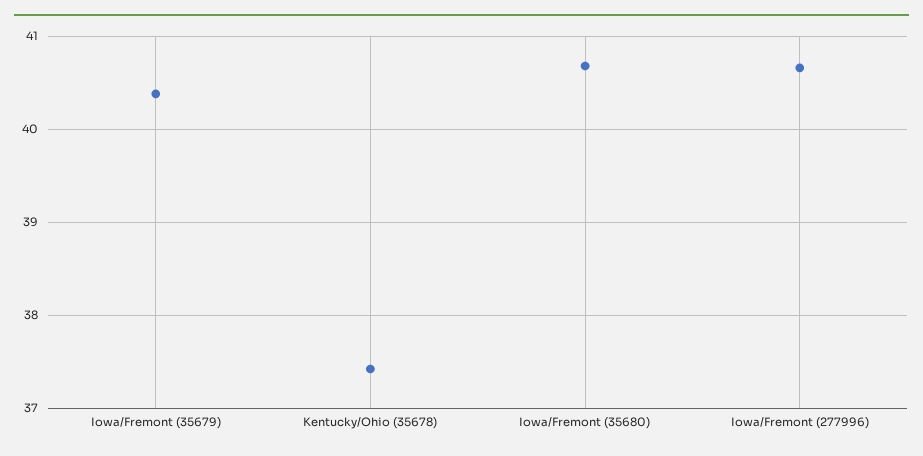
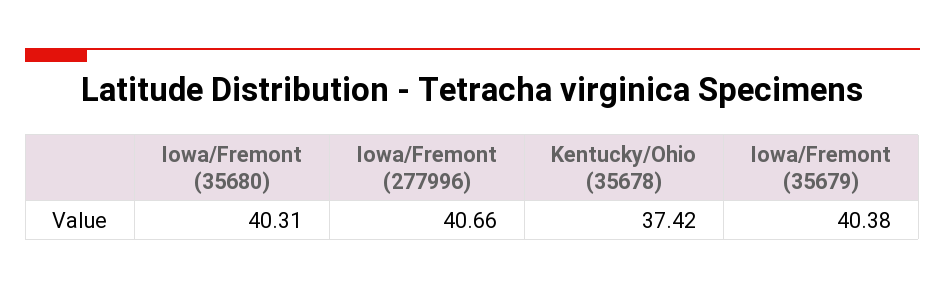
  {
    "Iowa/Fremont (35679)": 40.38,
    "Kentucky/Ohio (35678)": 37.42,
-   "Iowa/Fremont (35680)": 40.7,
+   "Iowa/Fremont (35680)": 40.31,
    "Iowa/Fremont (277996)": 40.66
  }

